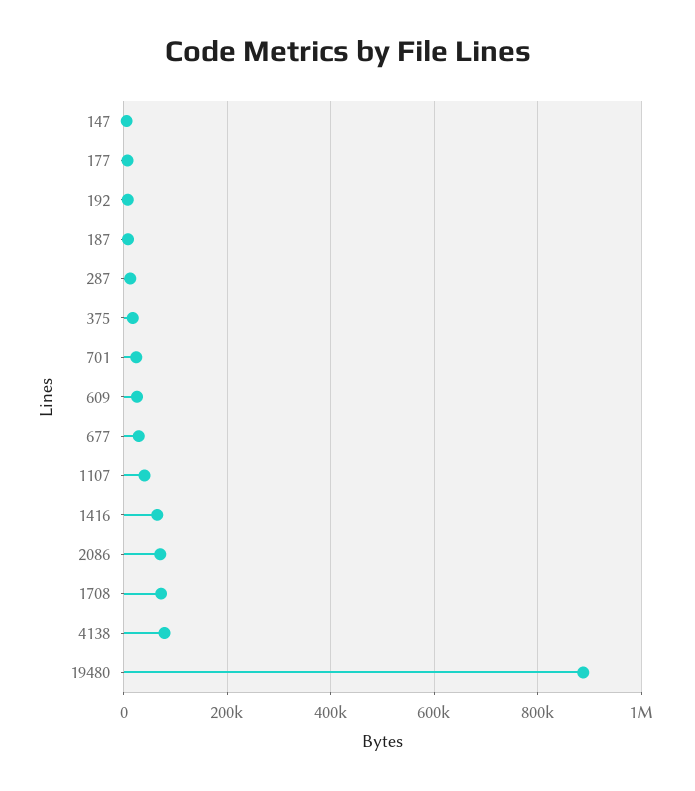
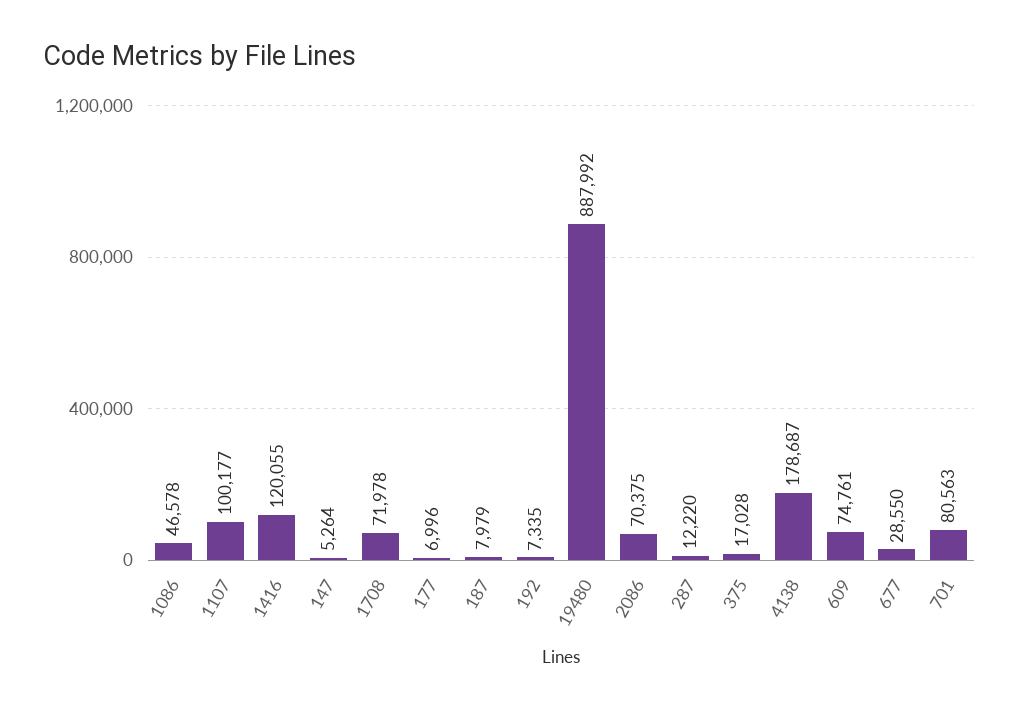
  {
    "147": 5264,
    "177": 6996,
    "192": 7335,
    "187": 7979,
    "287": 12220,
    "375": 17028,
-   "701": 20000,
+   "701": 80563,
-   "609": 20000,
+   "609": 74761,
    "677": 28550,
-   "1107": 40000,
+   "1107": 100177,
-   "1416": 60000,
+   "1416": 120055,
    "2086": 70375,
    "1708": 71978,
-   "4138": 80000,
+   "4138": 178687,
-   "19480": 887992
+   "19480": 887992,
+   "1086": 46578
  }

